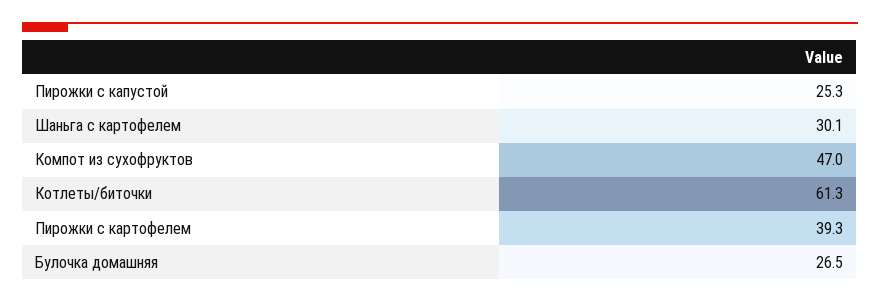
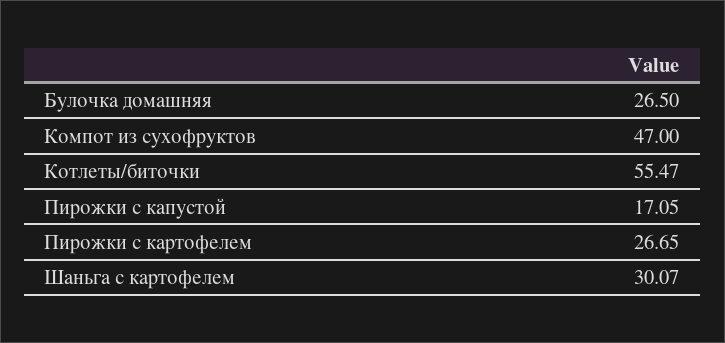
  {
-   "Пирожки с капустой": 25.3,
+   "Пирожки с капустой": 17.05,
    "Шаньга с картофелем": 30.07,
    "Компот из сухофруктов": 47,
-   "Котлеты/биточки": 61.3,
+   "Котлеты/биточки": 55.47,
-   "Пирожки с картофелем": 39.3,
+   "Пирожки с картофелем": 26.65,
    "Булочка домашняя": 26.5
  }

